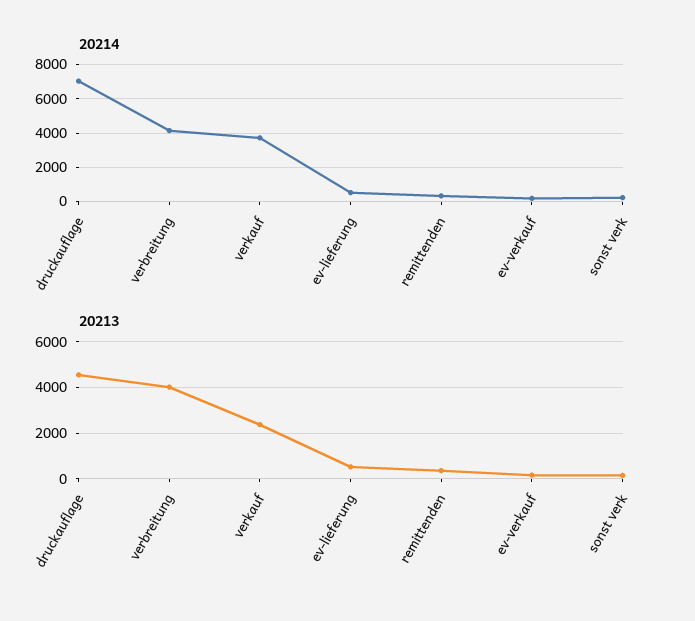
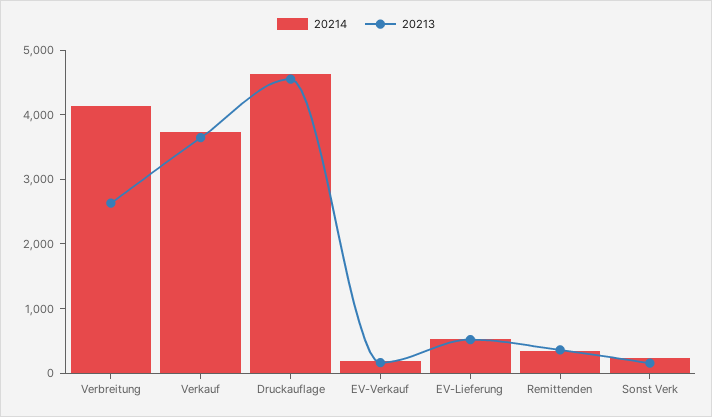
  {
    "20214": {
-     "druckauflage": 7000,
+     "druckauflage": 4600,
      "verbreitung": 4200,
      "verkauf": 3800,
      "ev-lieferung": 600,
      "remittenden": 400,
      "ev-verkauf": 200,
      "sonst verk": 200
    },
    "20213": {
      "druckauflage": 4600,
-     "verbreitung": 4000,
+     "verbreitung": 2600,
-     "verkauf": 2500,
+     "verkauf": 3600,
      "ev-lieferung": 600,
      "remittenden": 400,
      "ev-verkauf": 200,
      "sonst verk": 200
    }
  }

